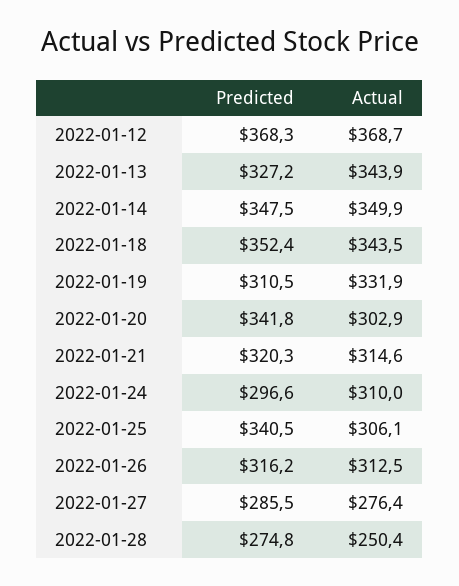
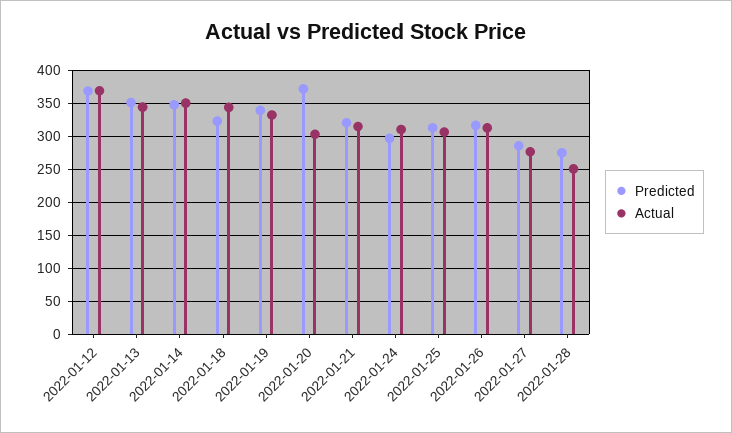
  {
    "Predicted": {
      "2022-01-12": 368.3,
-     "2022-01-13": 327.2,
+     "2022-01-13": 350,
      "2022-01-14": 347.5,
-     "2022-01-18": 352.4,
+     "2022-01-18": 320,
-     "2022-01-19": 310.5,
+     "2022-01-19": 340,
-     "2022-01-20": 341.8,
+     "2022-01-20": 370,
      "2022-01-21": 320.3,
      "2022-01-24": 296.6,
-     "2022-01-25": 340.5,
+     "2022-01-25": 310,
      "2022-01-26": 316.2,
      "2022-01-27": 285.5,
      "2022-01-28": 274.8
    },
    "Actual": {
      "2022-01-12": 368.7,
      "2022-01-13": 343.9,
      "2022-01-14": 349.9,
      "2022-01-18": 343.5,
      "2022-01-19": 331.9,
      "2022-01-20": 302.9,
      "2022-01-21": 314.6,
      "2022-01-24": 310,
      "2022-01-25": 306.1,
      "2022-01-26": 312.5,
      "2022-01-27": 276.4,
      "2022-01-28": 250.4
    }
  }

